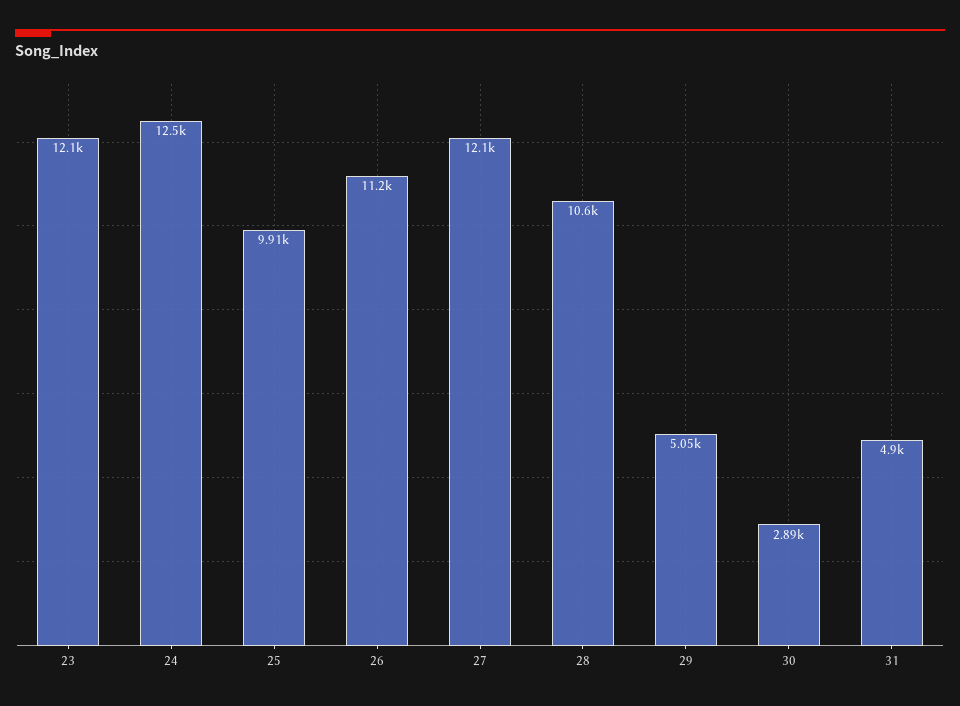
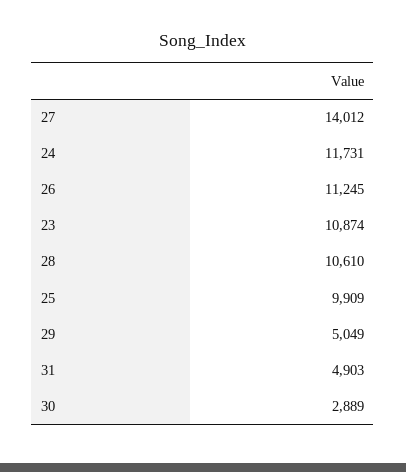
  {
-   "23": 12100,
+   "23": 10874,
-   "24": 12500,
+   "24": 11731,
    "25": 9909,
    "26": 11245,
-   "27": 12100,
+   "27": 14012,
    "28": 10610,
    "29": 5049,
    "30": 2889,
    "31": 4903
  }

